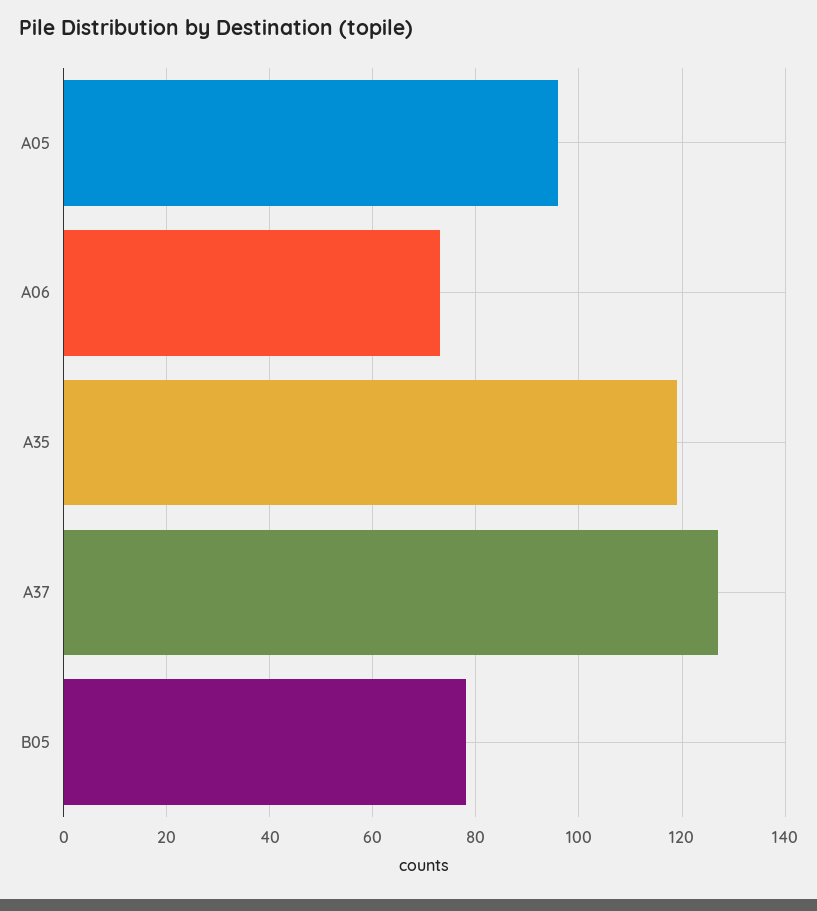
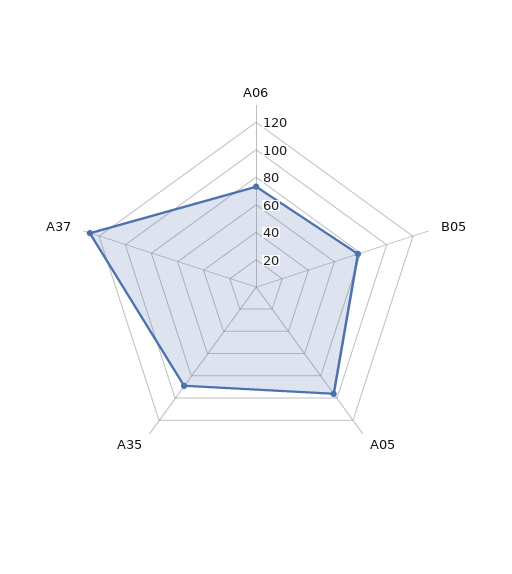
  {
    "A05": 95,
    "A06": 75,
-   "A35": 120,
+   "A35": 90,
    "A37": 125,
    "B05": 80
  }

